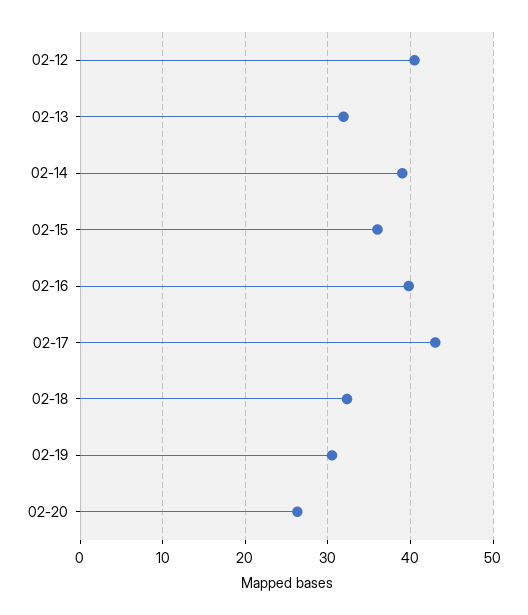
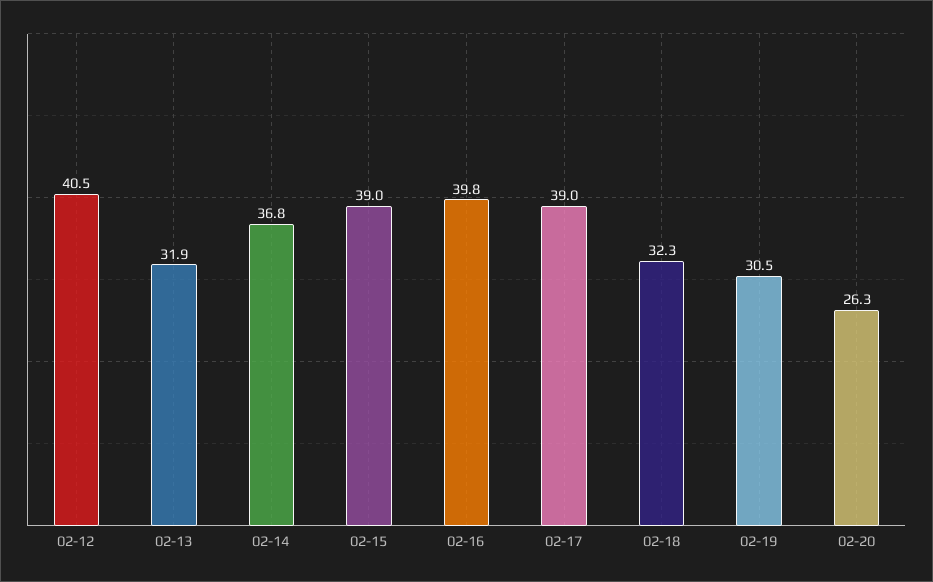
  {
    "02-12": 40.5,
    "02-13": 31.9,
-   "02-14": 39,
+   "02-14": 36.8,
-   "02-15": 36,
+   "02-15": 39,
    "02-16": 39.8,
-   "02-17": 43,
+   "02-17": 39,
    "02-18": 32.3,
    "02-19": 30.5,
    "02-20": 26.3
  }

